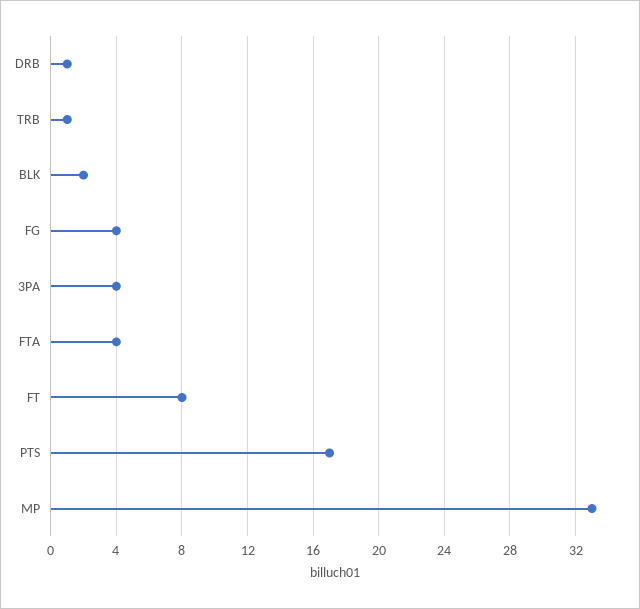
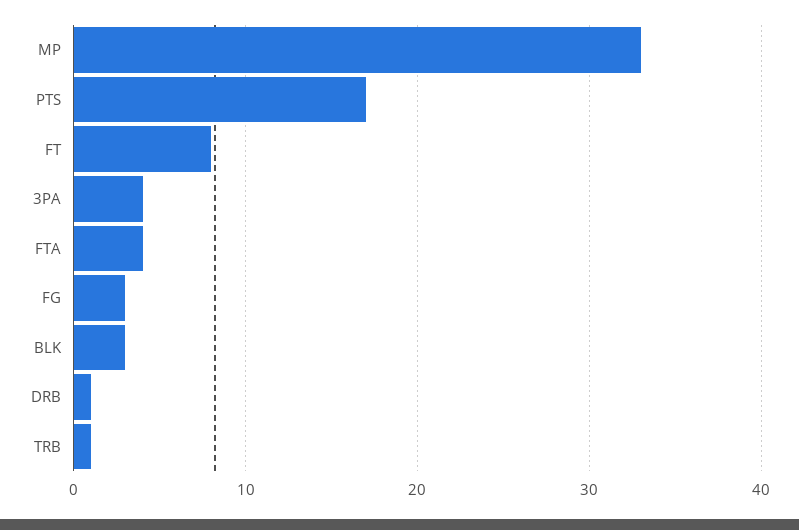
  {
    "DRB": 1,
    "TRB": 1,
-   "BLK": 2,
+   "BLK": 3,
-   "FG": 4,
+   "FG": 3,
    "3PA": 4,
    "FTA": 4,
    "FT": 8,
    "PTS": 17,
    "MP": 33
  }

